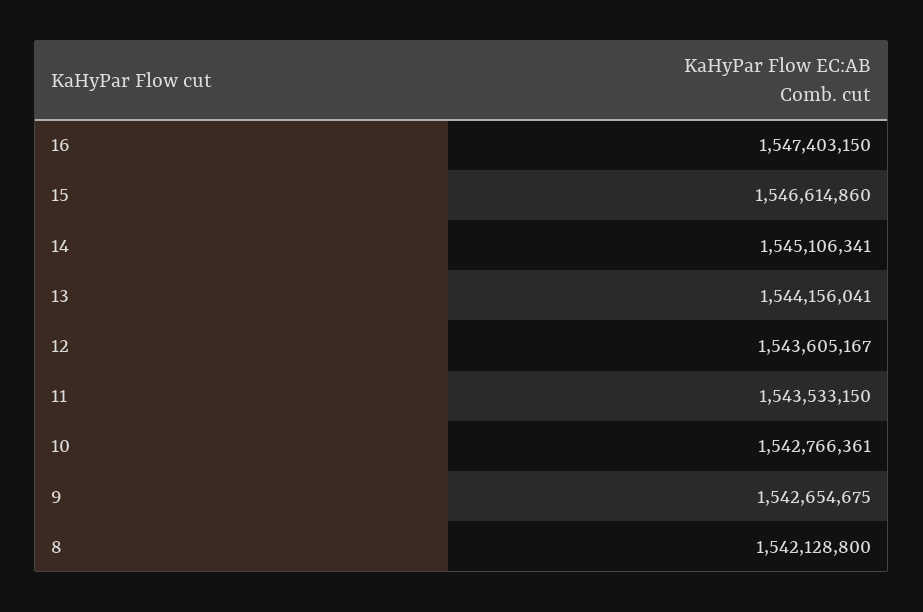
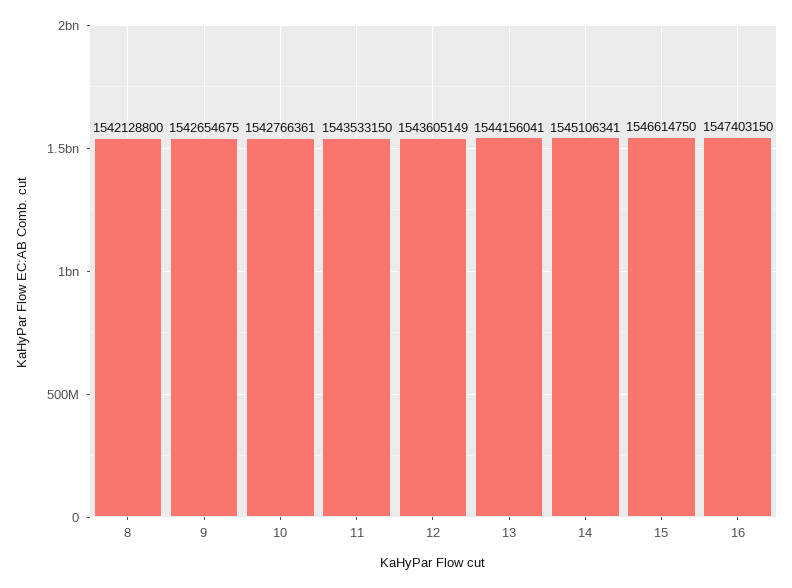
  {
    "16": 1547403150,
-   "15": 1546614860,
+   "15": 1546614750,
    "14": 1545106341,
    "13": 1544156041,
-   "12": 1543605167,
+   "12": 1543605149,
    "11": 1543533150,
    "10": 1542766361,
    "9": 1542654675,
    "8": 1542128800
  }

